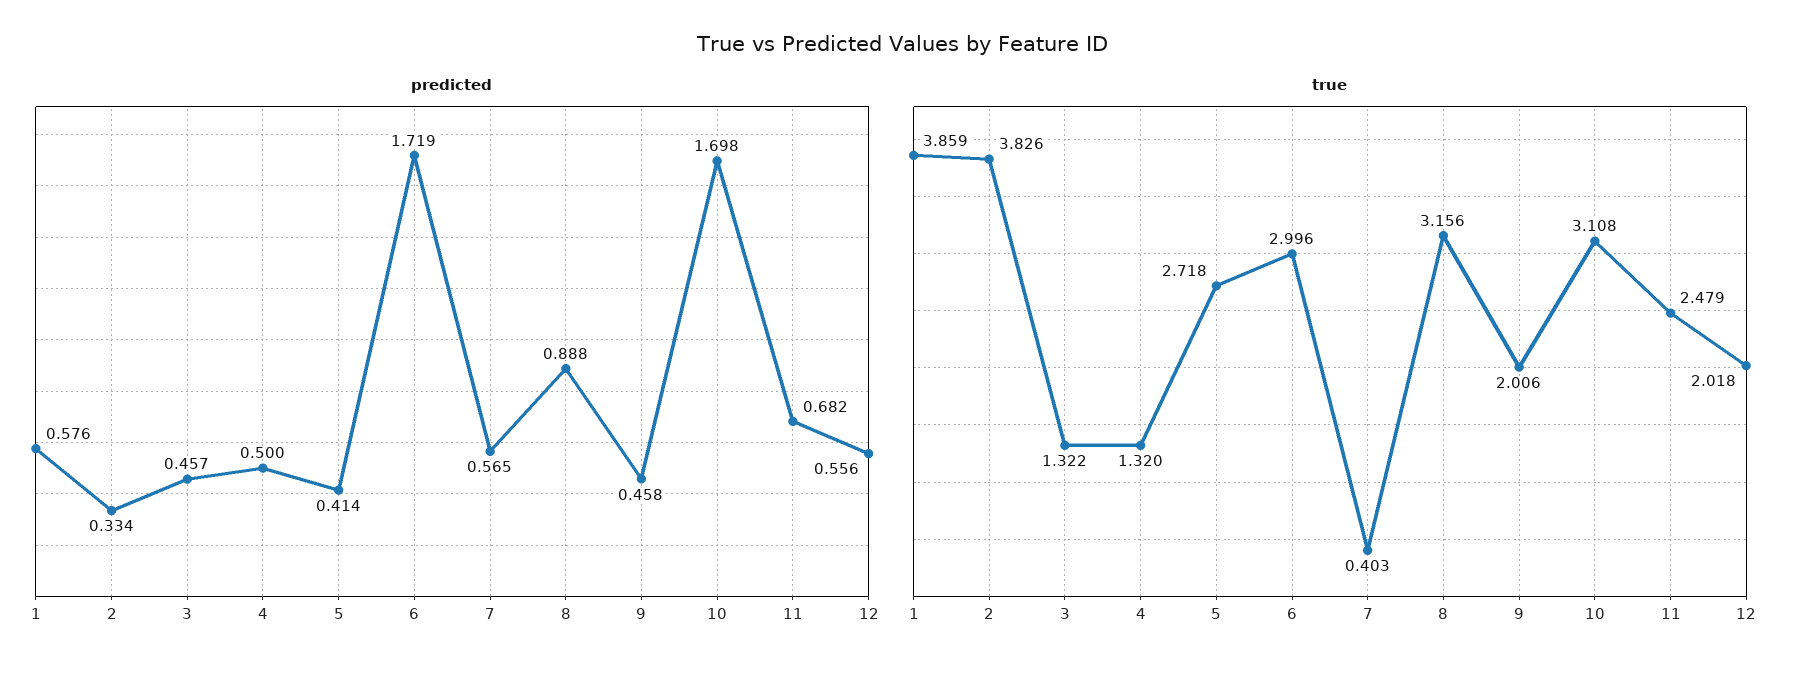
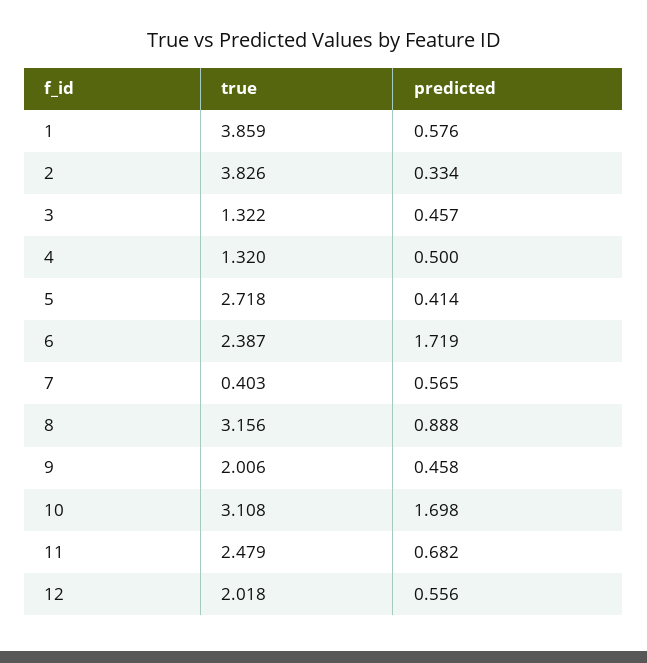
  {
    "predicted": {
      "1": 0.576,
      "2": 0.334,
      "3": 0.457,
      "4": 0.5,
      "5": 0.414,
      "6": 1.719,
      "7": 0.565,
      "8": 0.888,
      "9": 0.458,
      "10": 1.698,
      "11": 0.682,
      "12": 0.556
    },
    "true": {
      "1": 3.859,
      "2": 3.826,
      "3": 1.322,
      "4": 1.32,
      "5": 2.718,
-     "6": 2.996,
+     "6": 2.387,
      "7": 0.403,
      "8": 3.156,
      "9": 2.006,
      "10": 3.108,
      "11": 2.479,
      "12": 2.018
    }
  }

